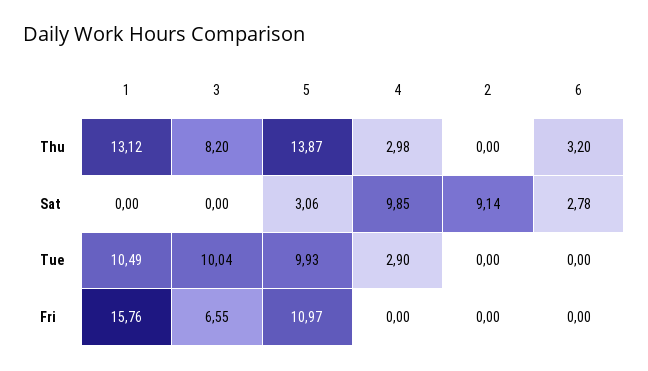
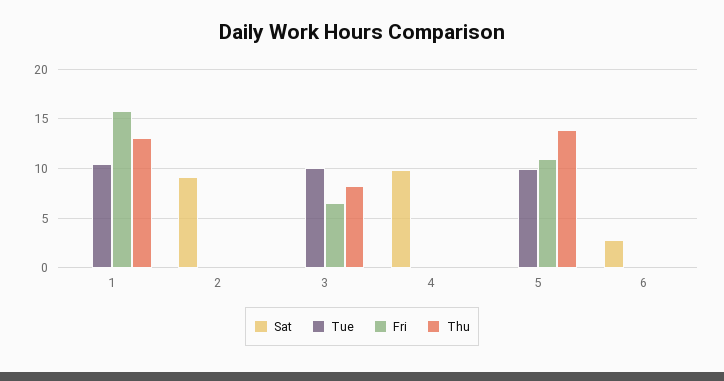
  {
    "Thu": {
      "1": 13.12,
      "3": 8.2,
      "5": 13.87,
-     "4": 2.98,
+     "4": 0,
      "2": 0,
-     "6": 3.2
+     "6": 0
    },
    "Sat": {
      "1": 0,
      "3": 0,
-     "5": 3.06,
+     "5": 0,
      "4": 9.85,
      "2": 9.14,
      "6": 2.78
    },
    "Tue": {
      "1": 10.49,
      "3": 10.04,
      "5": 9.93,
-     "4": 2.9,
+     "4": 0,
      "2": 0,
      "6": 0
    },
    "Fri": {
      "1": 15.76,
      "3": 6.55,
      "5": 10.97,
      "4": 0,
      "2": 0,
      "6": 0
    }
  }

